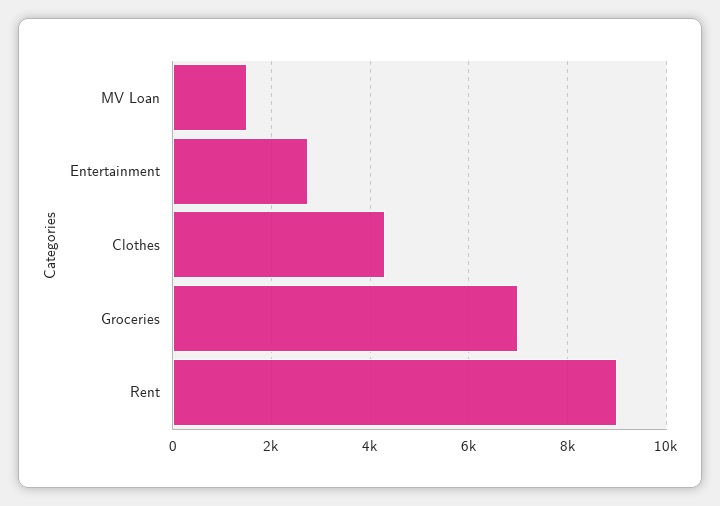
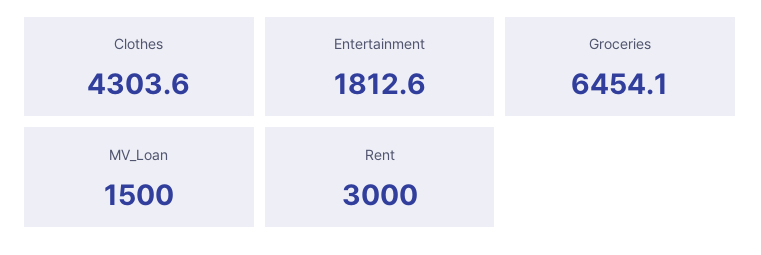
  {
    "MV Loan": 1500,
-   "Entertainment": 2800,
+   "Entertainment": 1812.6,
    "Clothes": 4303.6,
-   "Groceries": 7000,
+   "Groceries": 6454.1,
-   "Rent": 9000
+   "Rent": 3000
  }

